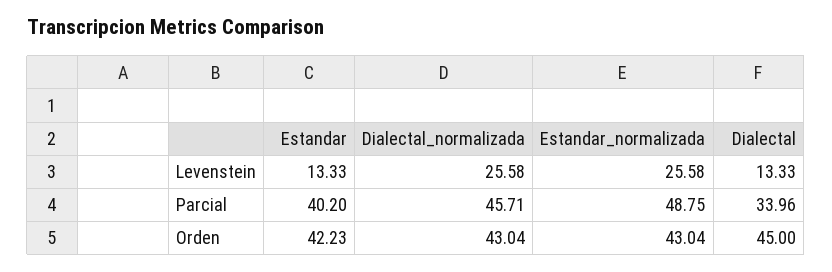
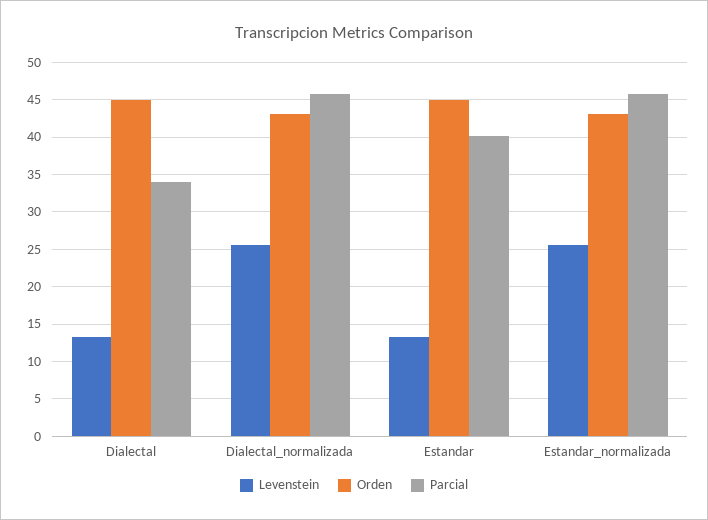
  {
    "Levenstein": {
      "Estandar": 13.33,
      "Dialectal_normalizada": 25.58,
      "Estandar_normalizada": 25.58,
      "Dialectal": 13.33
    },
    "Parcial": {
      "Estandar": 40.2,
      "Dialectal_normalizada": 45.71,
-     "Estandar_normalizada": 48.75,
+     "Estandar_normalizada": 46,
      "Dialectal": 33.96
    },
    "Orden": {
-     "Estandar": 42.23,
+     "Estandar": 45,
      "Dialectal_normalizada": 43.04,
      "Estandar_normalizada": 43.04,
      "Dialectal": 45
    }
  }

